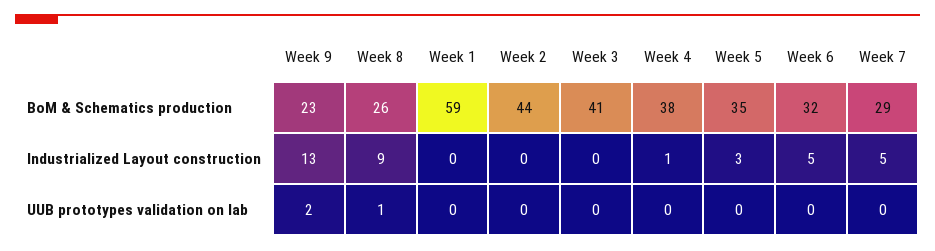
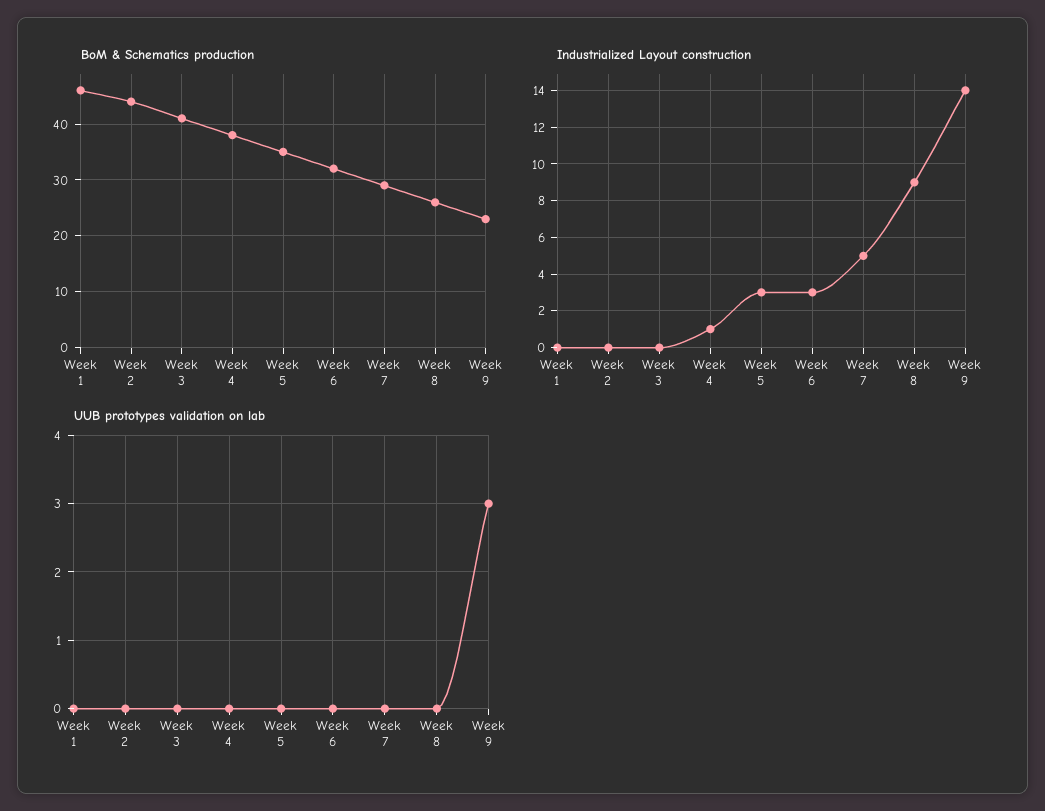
  {
    "BoM & Schematics production": {
      "Week 9": 23,
      "Week 8": 26,
-     "Week 1": 59,
+     "Week 1": 45,
      "Week 2": 44,
      "Week 3": 41,
      "Week 4": 38,
      "Week 5": 35,
      "Week 6": 32,
      "Week 7": 29
    },
    "Industrialized Layout construction": {
-     "Week 9": 13,
+     "Week 9": 14,
      "Week 8": 9,
      "Week 1": 0,
      "Week 2": 0,
      "Week 3": 0,
      "Week 4": 1,
      "Week 5": 3,
-     "Week 6": 5,
+     "Week 6": 3,
      "Week 7": 5
    },
    "UUB prototypes validation on lab": {
-     "Week 9": 2,
+     "Week 9": 3,
-     "Week 8": 1,
+     "Week 8": 0,
      "Week 1": 0,
      "Week 2": 0,
      "Week 3": 0,
      "Week 4": 0,
      "Week 5": 0,
      "Week 6": 0,
      "Week 7": 0
    }
  }

